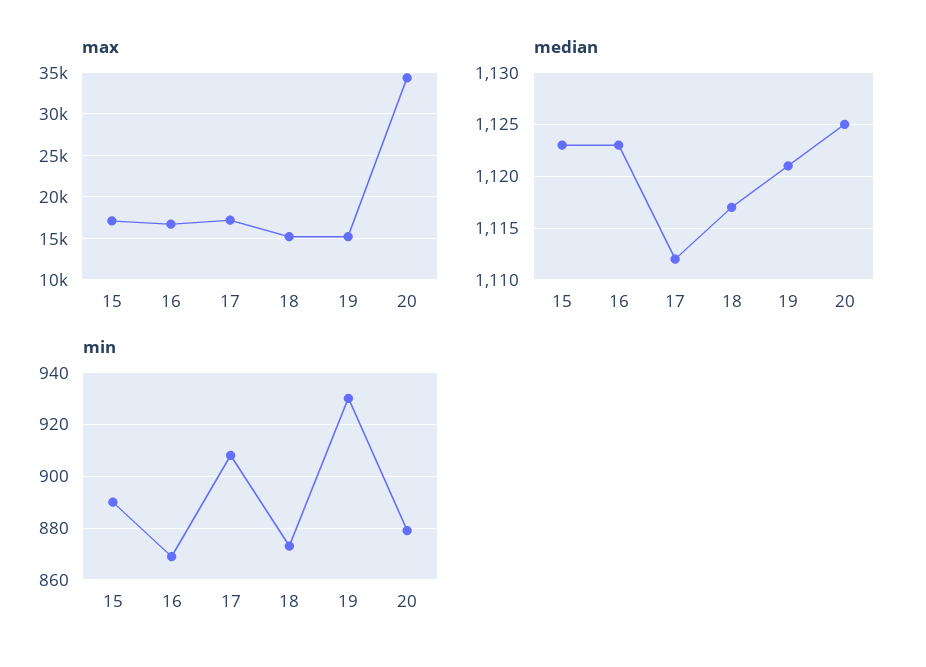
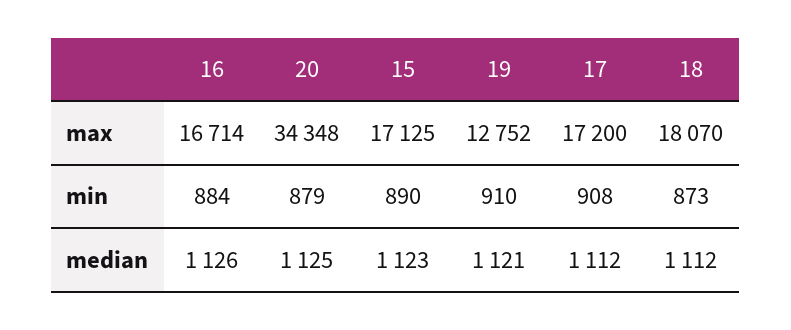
  {
    "max": {
      "15": 17125,
      "16": 16714,
      "17": 17200,
-     "18": 15000,
+     "18": 18070,
-     "19": 15000,
+     "19": 12752,
      "20": 34348
    },
    "median": {
      "15": 1123,
-     "16": 1123,
+     "16": 1126,
      "17": 1112,
-     "18": 1117,
+     "18": 1112,
      "19": 1121,
      "20": 1125
    },
    "min": {
      "15": 890,
-     "16": 870,
+     "16": 884,
      "17": 908,
      "18": 873,
-     "19": 930,
+     "19": 910,
      "20": 879
    }
  }

